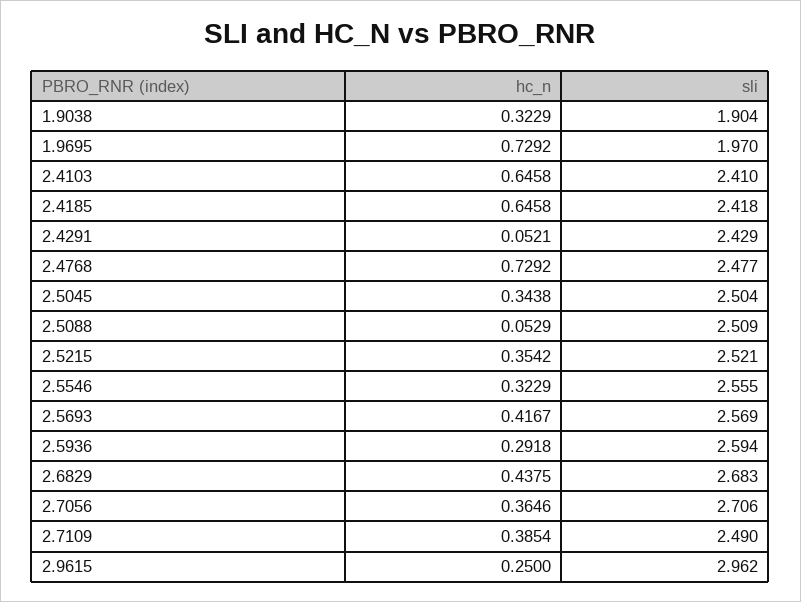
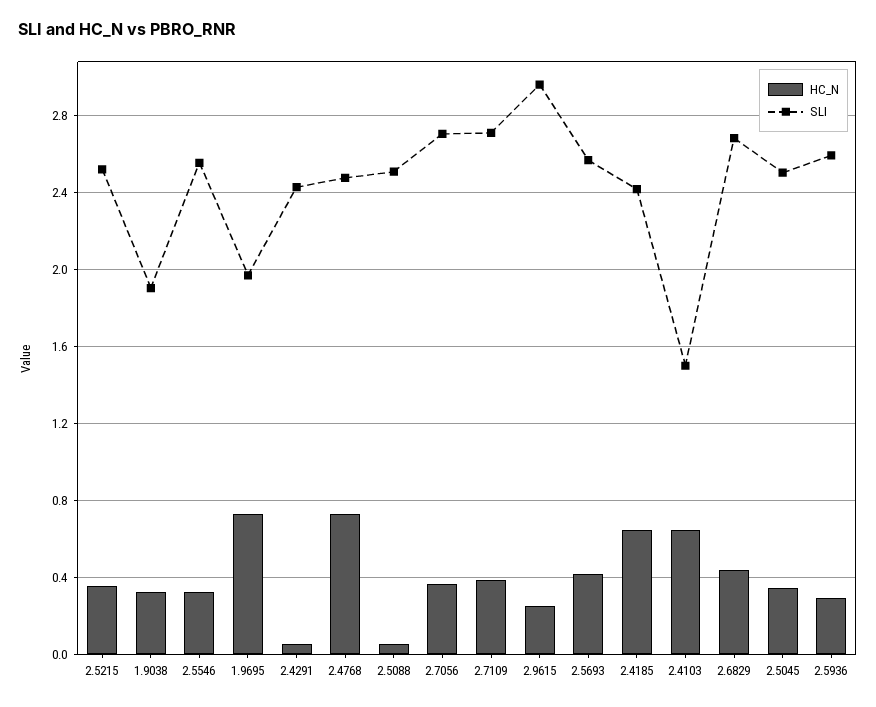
  {
    "hc_n": {
      "1.9038": 0.3229,
      "1.9695": 0.7292,
      "2.4103": 0.6458,
      "2.4185": 0.6458,
      "2.4291": 0.0521,
      "2.4768": 0.7292,
      "2.5045": 0.3438,
      "2.5088": 0.0529,
      "2.5215": 0.3542,
      "2.5546": 0.3229,
      "2.5693": 0.4167,
      "2.5936": 0.2918,
      "2.6829": 0.4375,
      "2.7056": 0.3646,
      "2.7109": 0.3854,
      "2.9615": 0.25
    },
    "sli": {
      "1.9038": 1.904,
      "1.9695": 1.97,
-     "2.4103": 2.41,
+     "2.4103": 1.5,
      "2.4185": 2.418,
      "2.4291": 2.429,
      "2.4768": 2.477,
      "2.5045": 2.504,
      "2.5088": 2.509,
      "2.5215": 2.521,
      "2.5546": 2.555,
      "2.5693": 2.569,
      "2.5936": 2.594,
      "2.6829": 2.683,
      "2.7056": 2.706,
-     "2.7109": 2.49,
+     "2.7109": 2.7,
      "2.9615": 2.962
    }
  }

